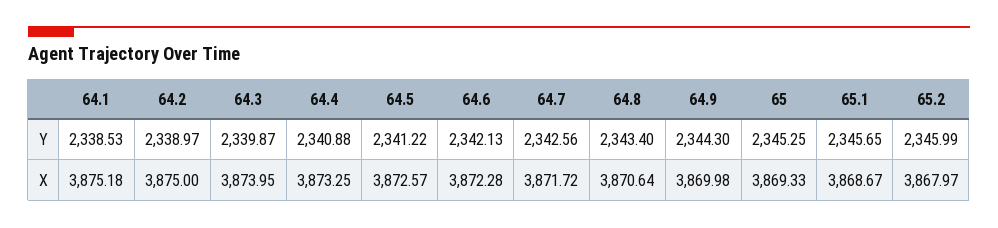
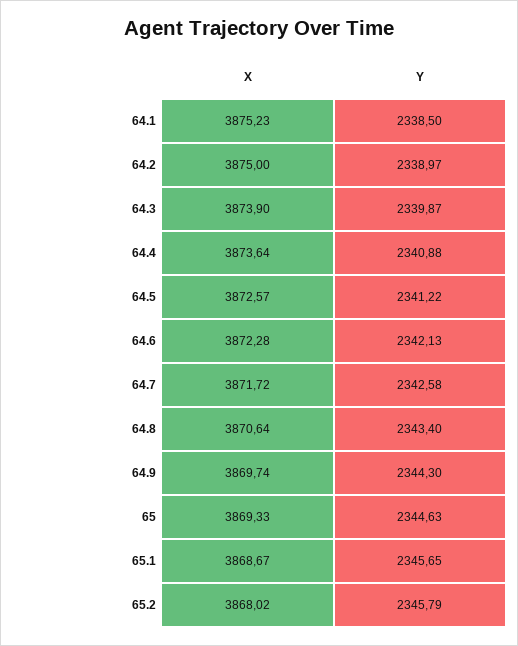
  {
    "64.1": {
-     "Y": 2338.53,
+     "Y": 2338.5,
-     "X": 3875.18
+     "X": 3875.23
    },
    "64.2": {
      "Y": 2338.97,
      "X": 3875
    },
    "64.3": {
      "Y": 2339.87,
-     "X": 3873.95
+     "X": 3873.9
    },
    "64.4": {
      "Y": 2340.88,
-     "X": 3873.25
+     "X": 3873.64
    },
    "64.5": {
      "Y": 2341.22,
      "X": 3872.57
    },
    "64.6": {
      "Y": 2342.13,
      "X": 3872.28
    },
    "64.7": {
-     "Y": 2342.56,
+     "Y": 2342.58,
      "X": 3871.72
    },
    "64.8": {
      "Y": 2343.4,
      "X": 3870.64
    },
    "64.9": {
      "Y": 2344.3,
-     "X": 3869.98
+     "X": 3869.74
    },
    "65": {
-     "Y": 2345.25,
+     "Y": 2344.63,
      "X": 3869.33
    },
    "65.1": {
      "Y": 2345.65,
      "X": 3868.67
    },
    "65.2": {
-     "Y": 2345.99,
+     "Y": 2345.79,
-     "X": 3867.97
+     "X": 3868.02
    }
  }

